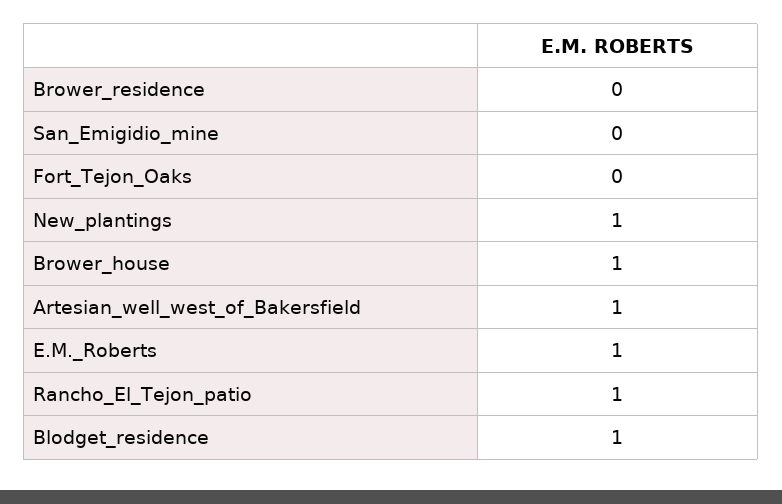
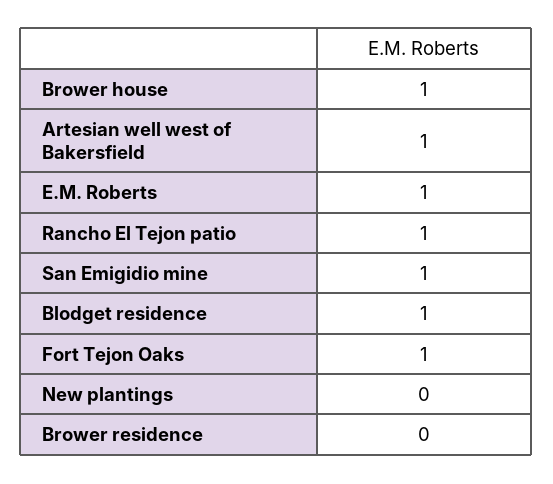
  {
    "Brower_residence": 0,
-   "San_Emigidio_mine": 0,
+   "San_Emigidio_mine": 1,
-   "Fort_Tejon_Oaks": 0,
+   "Fort_Tejon_Oaks": 1,
-   "New_plantings": 1,
+   "New_plantings": 0,
    "Brower_house": 1,
    "Artesian_well_west_of_Bakersfield": 1,
    "E.M._Roberts": 1,
    "Rancho_El_Tejon_patio": 1,
    "Blodget_residence": 1
  }

